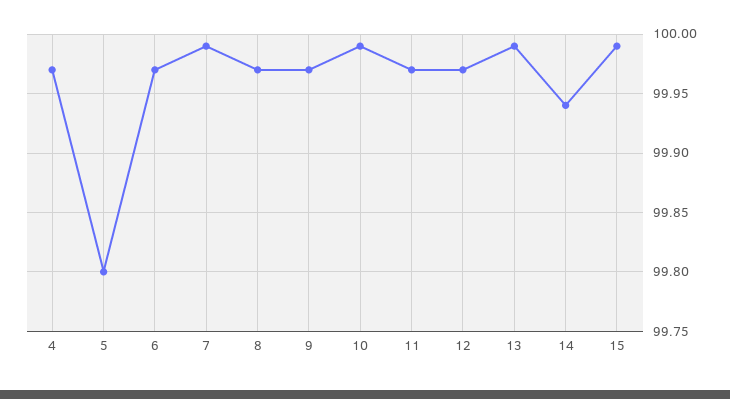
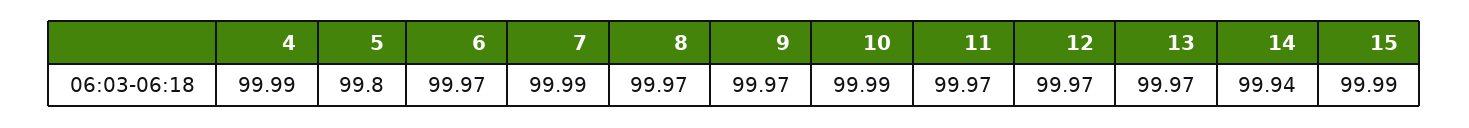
  {
-   "4": 99.97,
+   "4": 99.99,
    "5": 99.8,
    "6": 99.97,
    "7": 99.99,
    "8": 99.97,
    "9": 99.97,
    "10": 99.99,
    "11": 99.97,
    "12": 99.97,
-   "13": 99.99,
+   "13": 99.97,
    "14": 99.94,
    "15": 99.99
  }

